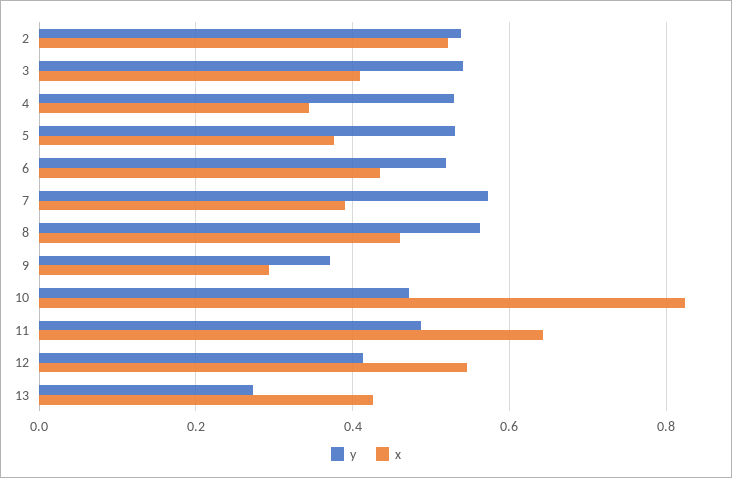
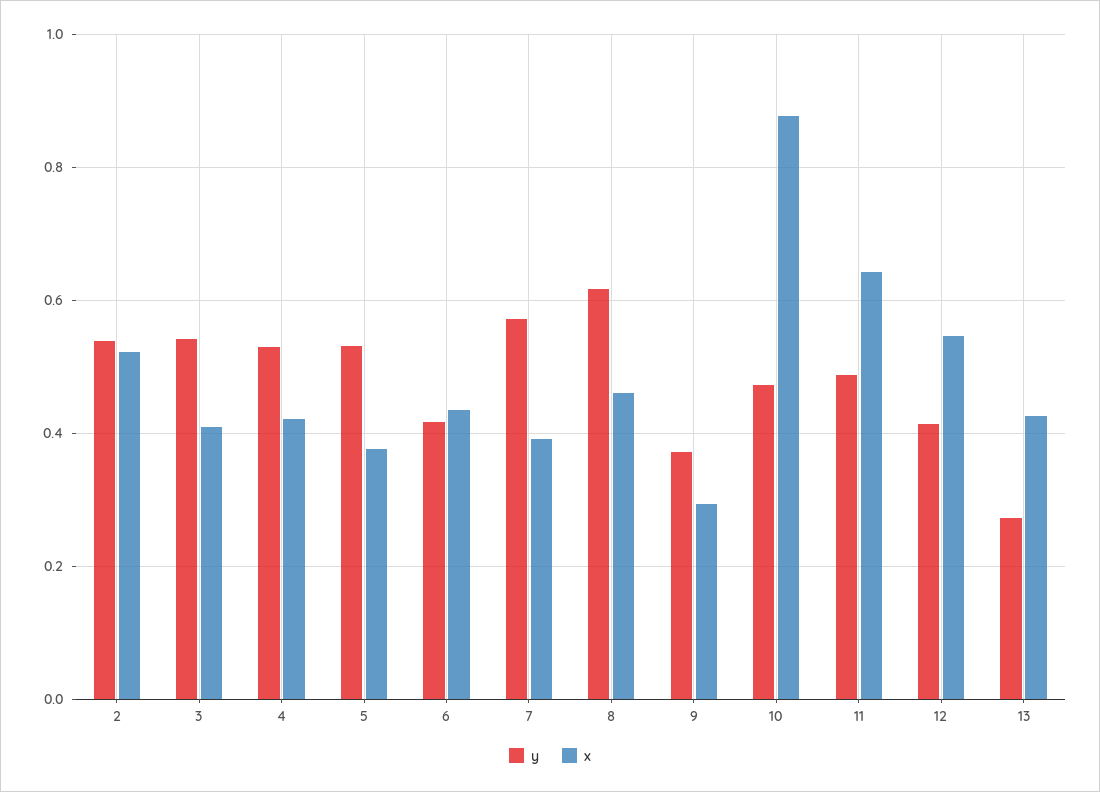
  {
    "y": {
      "2": 0.54,
      "3": 0.54,
      "4": 0.52,
      "5": 0.54,
-     "6": 0.52,
+     "6": 0.42,
      "7": 0.58,
-     "8": 0.56,
+     "8": 0.62,
      "9": 0.38,
      "10": 0.48,
      "11": 0.48,
      "12": 0.42,
      "13": 0.28
    },
    "x": {
      "2": 0.52,
      "3": 0.4,
-     "4": 0.34,
+     "4": 0.42,
      "5": 0.38,
      "6": 0.44,
      "7": 0.4,
      "8": 0.46,
      "9": 0.3,
-     "10": 0.82,
+     "10": 0.88,
      "11": 0.64,
      "12": 0.54,
      "13": 0.42
    }
  }

